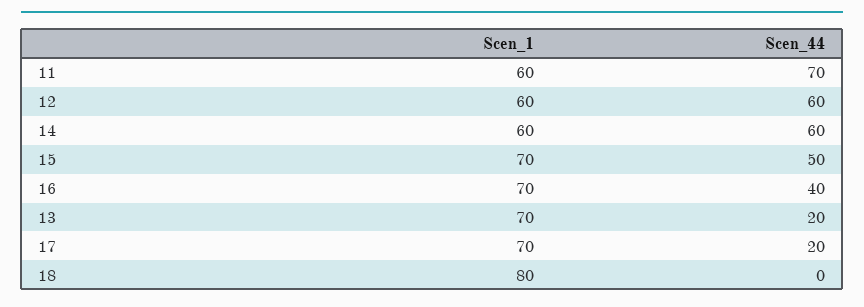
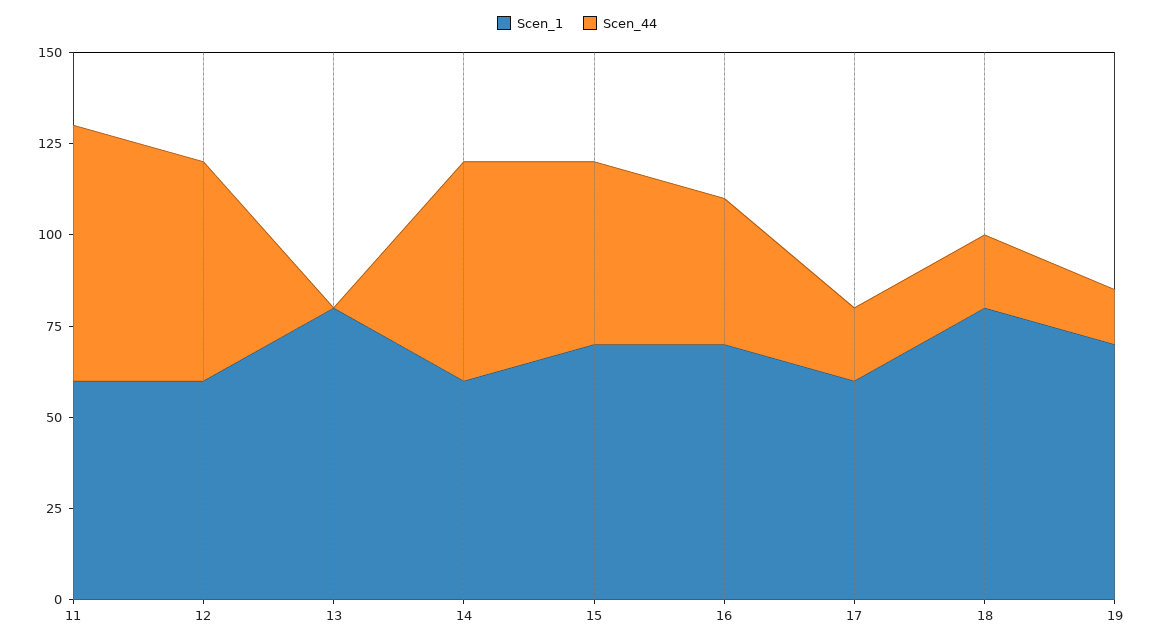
  {
    "Scen_1": {
      "11": 60,
      "12": 60,
      "14": 60,
      "15": 70,
      "16": 70,
-     "13": 70,
+     "13": 80,
-     "17": 70,
+     "17": 60,
-     "18": 80
+     "18": 80,
+     "19": 70
    },
    "Scen_44": {
      "11": 70,
      "12": 60,
      "14": 60,
      "15": 50,
      "16": 40,
-     "13": 20,
+     "13": 0,
      "17": 20,
-     "18": 0
+     "18": 20,
+     "19": 15
    }
  }

